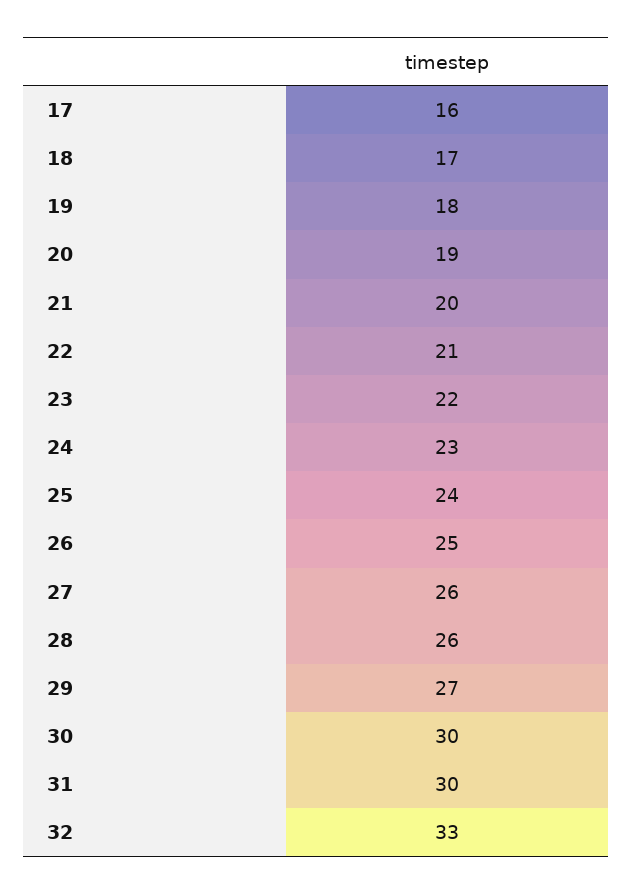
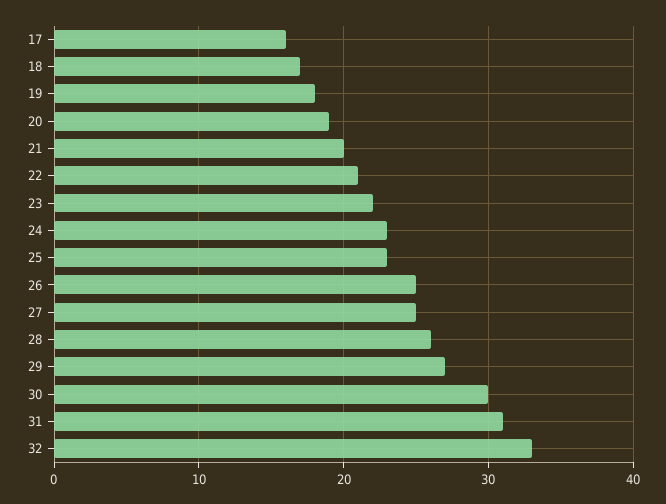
  {
    "17": 16,
    "18": 17,
    "19": 18,
    "20": 19,
    "21": 20,
    "22": 21,
    "23": 22,
    "24": 23,
-   "25": 24,
+   "25": 23,
    "26": 25,
-   "27": 26,
+   "27": 25,
    "28": 26,
    "29": 27,
    "30": 30,
-   "31": 30,
+   "31": 31,
    "32": 33
  }

